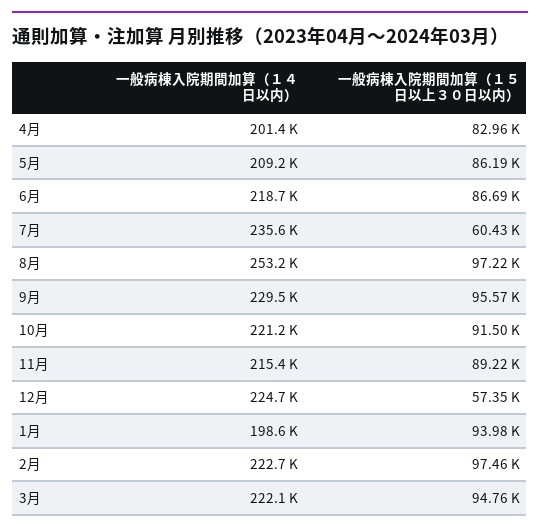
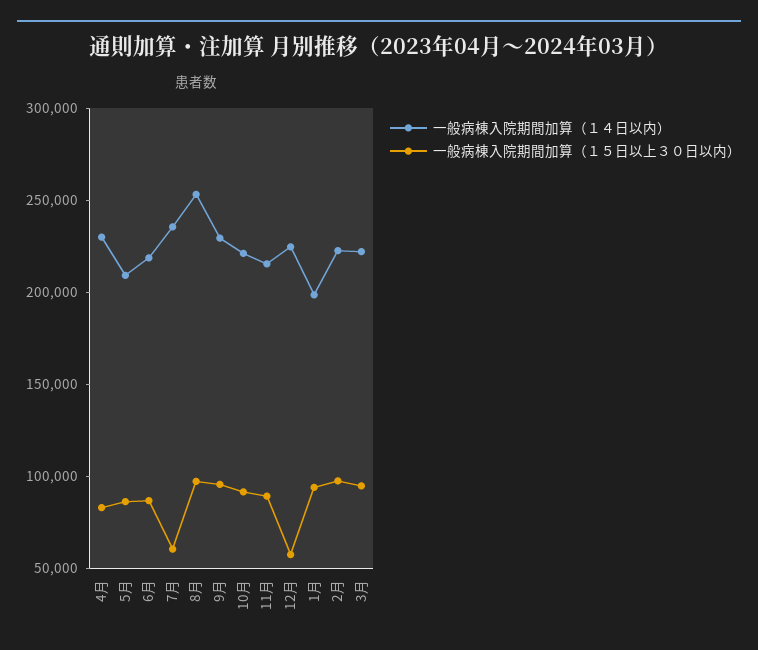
  {
    "一般病棟入院期間加算（１４日以内）": {
-     "4月": 201400,
+     "4月": 230000,
      "5月": 209200,
      "6月": 218700,
      "7月": 235600,
      "8月": 253200,
      "9月": 229500,
      "10月": 221200,
      "11月": 215400,
      "12月": 224700,
      "1月": 198600,
      "2月": 222700,
      "3月": 222100
    },
    "一般病棟入院期間加算（１５日以上３０日以内）": {
      "4月": 82960,
      "5月": 86190,
      "6月": 86690,
      "7月": 60430,
      "8月": 97220,
      "9月": 95570,
      "10月": 91500,
      "11月": 89220,
      "12月": 57350,
      "1月": 93980,
      "2月": 97460,
      "3月": 94760
    }
  }

